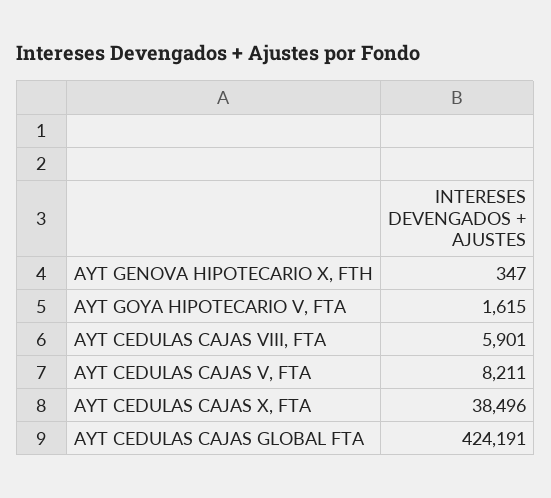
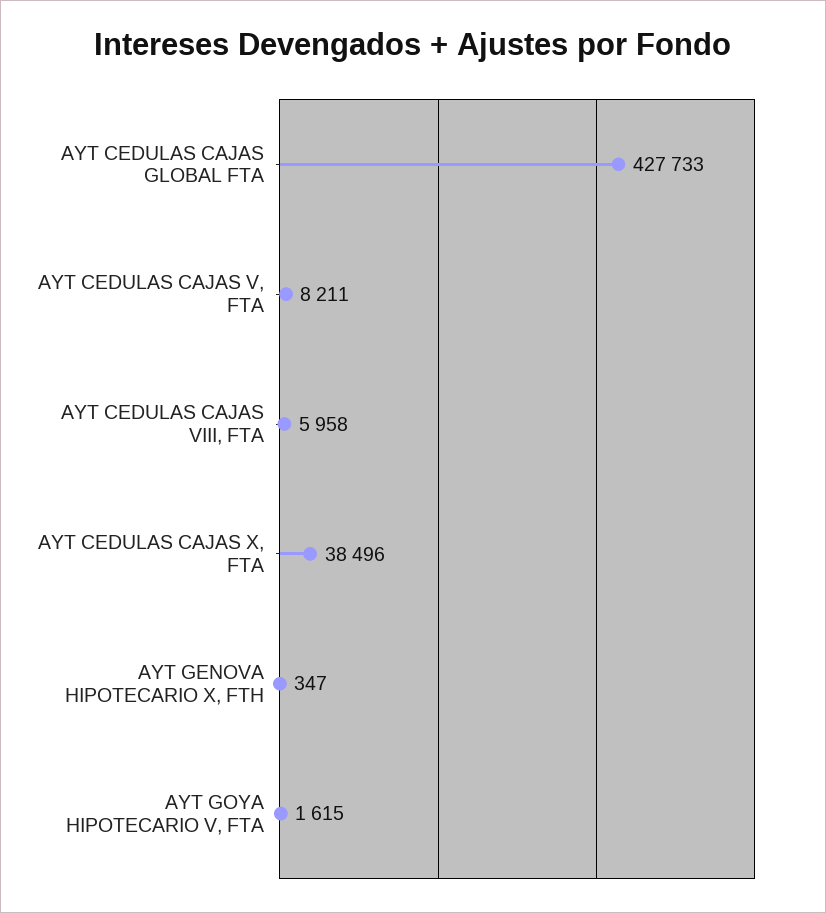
  {
    "AYT GENOVA HIPOTECARIO X, FTH": 347,
    "AYT GOYA HIPOTECARIO V, FTA": 1615,
-   "AYT CEDULAS CAJAS VIII, FTA": 5901,
+   "AYT CEDULAS CAJAS VIII, FTA": 5958,
    "AYT CEDULAS CAJAS V, FTA": 8211,
    "AYT CEDULAS CAJAS X, FTA": 38496,
-   "AYT CEDULAS CAJAS GLOBAL FTA": 424191
+   "AYT CEDULAS CAJAS GLOBAL FTA": 427733
  }

